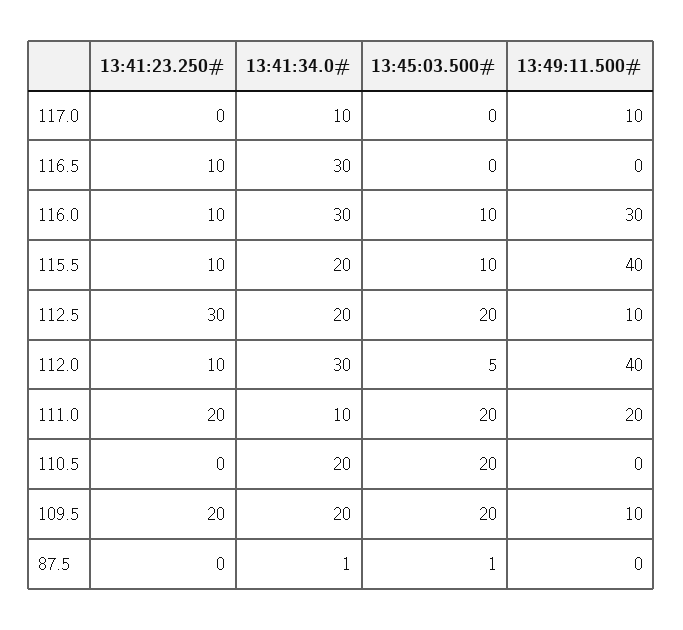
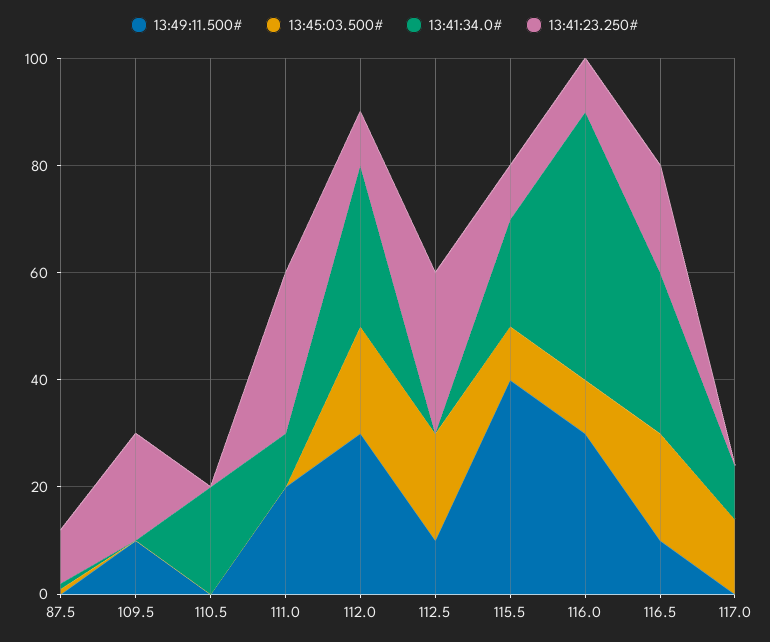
  {
    "13:41:23.250#": {
      "117.0": 0,
-     "116.5": 10,
+     "116.5": 20,
      "116.0": 10,
      "115.5": 10,
      "112.5": 30,
      "112.0": 10,
-     "111.0": 20,
+     "111.0": 30,
      "110.5": 0,
      "109.5": 20,
-     "87.5": 0
+     "87.5": 10
    },
    "13:41:34.0#": {
      "117.0": 10,
      "116.5": 30,
-     "116.0": 30,
+     "116.0": 50,
      "115.5": 20,
-     "112.5": 20,
+     "112.5": 0,
      "112.0": 30,
      "111.0": 10,
      "110.5": 20,
-     "109.5": 20,
+     "109.5": 0,
      "87.5": 1
    },
    "13:45:03.500#": {
-     "117.0": 0,
+     "117.0": 15,
-     "116.5": 0,
+     "116.5": 20,
      "116.0": 10,
      "115.5": 10,
      "112.5": 20,
-     "112.0": 5,
+     "112.0": 20,
-     "111.0": 20,
+     "111.0": 0,
-     "110.5": 20,
+     "110.5": 0,
-     "109.5": 20,
+     "109.5": 0,
      "87.5": 1
    },
    "13:49:11.500#": {
-     "117.0": 10,
+     "117.0": 0,
-     "116.5": 0,
+     "116.5": 10,
      "116.0": 30,
      "115.5": 40,
      "112.5": 10,
-     "112.0": 40,
+     "112.0": 30,
      "111.0": 20,
      "110.5": 0,
      "109.5": 10,
      "87.5": 0
    }
  }

